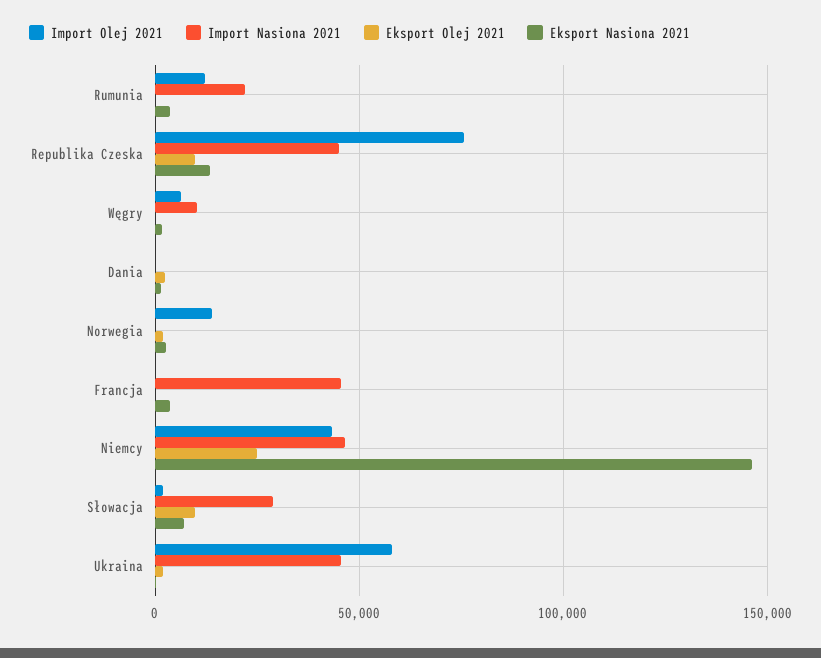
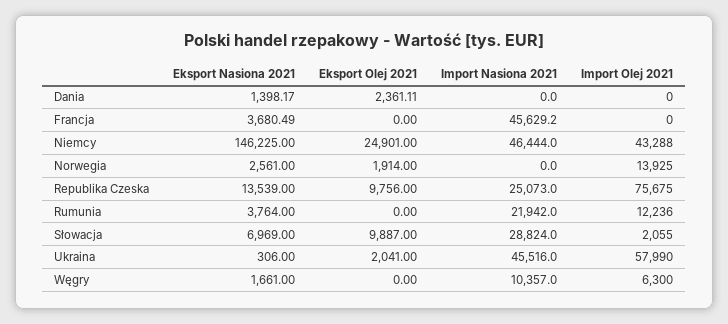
  {
    "Import Olej 2021": {
      "Rumunia": 12236,
      "Republika Czeska": 75675,
      "Węgry": 6300,
      "Dania": 0,
      "Norwegia": 13925,
      "Francja": 0,
      "Niemcy": 43288,
      "Słowacja": 2055,
      "Ukraina": 57990
    },
    "Import Nasiona 2021": {
      "Rumunia": 21942,
-     "Republika Czeska": 45000,
+     "Republika Czeska": 25073,
      "Węgry": 10357,
      "Dania": 0,
      "Norwegia": 0,
      "Francja": 45629.2,
      "Niemcy": 46444,
      "Słowacja": 28824,
      "Ukraina": 45516
    },
    "Eksport Olej 2021": {
      "Rumunia": 0,
      "Republika Czeska": 9756,
      "Węgry": 0,
      "Dania": 2361.11,
      "Norwegia": 1914,
      "Francja": 0,
      "Niemcy": 24901,
      "Słowacja": 9887,
      "Ukraina": 2041
    },
    "Eksport Nasiona 2021": {
      "Rumunia": 3764,
      "Republika Czeska": 13539,
      "Węgry": 1661,
      "Dania": 1398.17,
      "Norwegia": 2561,
      "Francja": 3680.49,
      "Niemcy": 146225,
      "Słowacja": 6969,
      "Ukraina": 306
    }
  }

